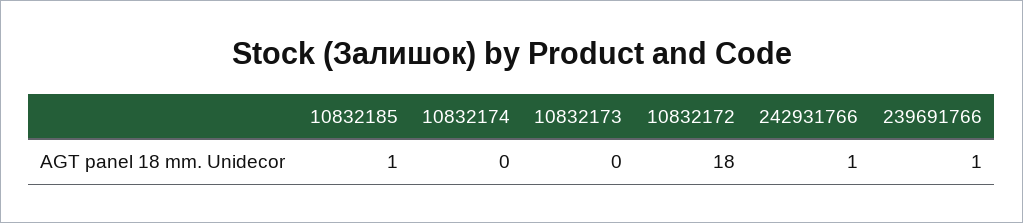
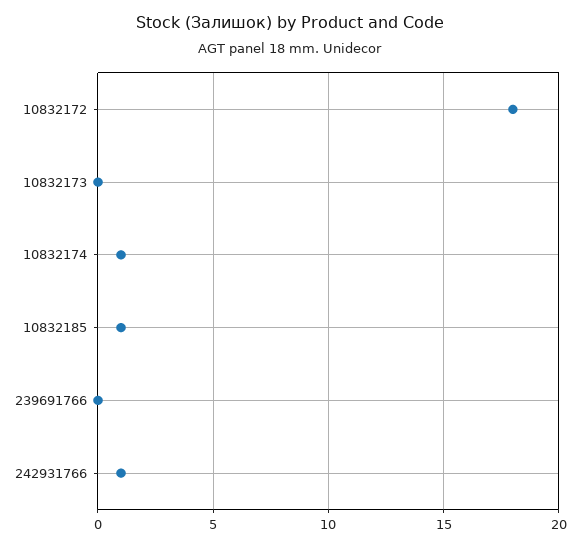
  {
    "10832185": 1,
-   "10832174": 0,
+   "10832174": 1,
    "10832173": 0,
    "10832172": 18,
    "242931766": 1,
-   "239691766": 1
+   "239691766": 0
  }

